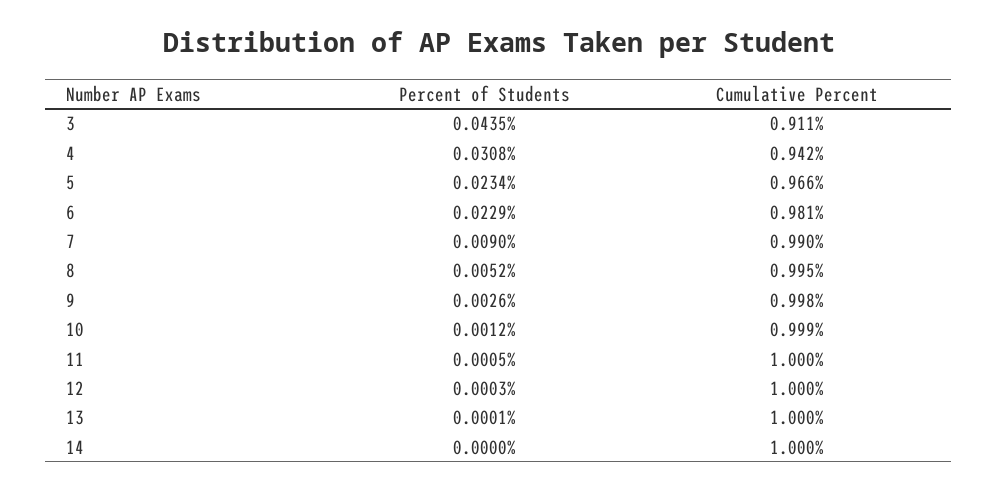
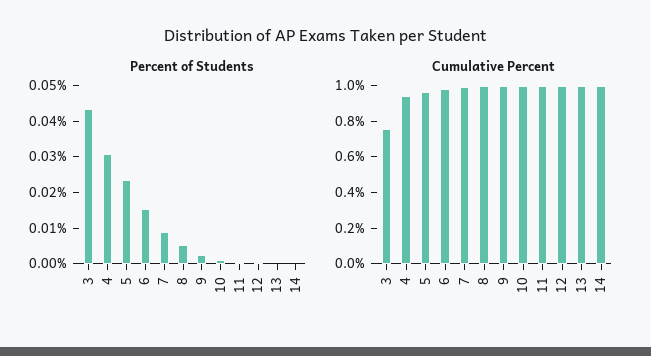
  {
    "Percent of Students": {
      "3": 0.0435,
      "4": 0.0308,
      "5": 0.0234,
-     "6": 0.0229,
+     "6": 0.015,
      "7": 0.009,
      "8": 0.0052,
      "9": 0.0026,
      "10": 0.0012,
      "11": 0.0005,
      "12": 0.0003,
      "13": 0.0001,
      "14": 0
    },
    "Cumulative Percent": {
-     "3": 0.911,
+     "3": 0.75,
      "4": 0.942,
      "5": 0.966,
      "6": 0.981,
      "7": 0.99,
      "8": 0.995,
      "9": 0.998,
      "10": 0.999,
      "11": 1,
      "12": 1,
      "13": 1,
      "14": 1
    }
  }

